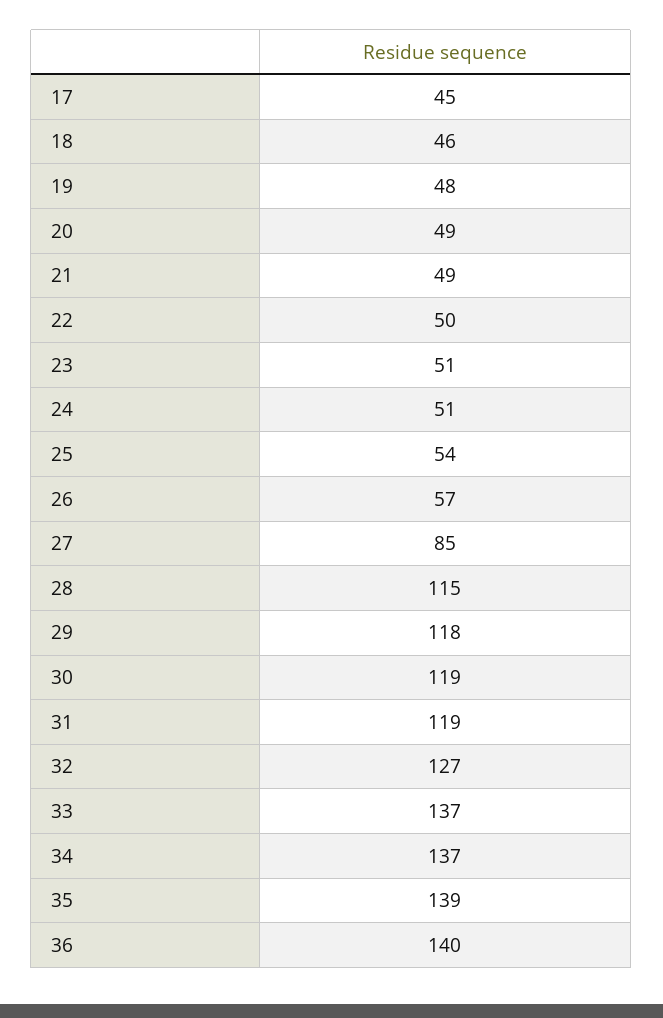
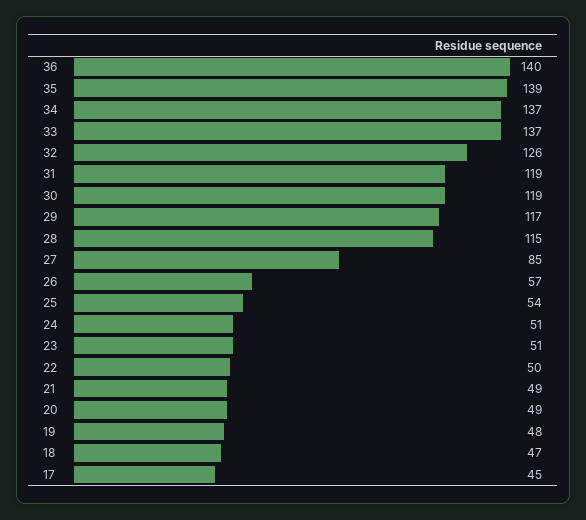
  {
    "17": 45,
-   "18": 46,
+   "18": 47,
    "19": 48,
    "20": 49,
    "21": 49,
    "22": 50,
    "23": 51,
    "24": 51,
    "25": 54,
    "26": 57,
    "27": 85,
    "28": 115,
-   "29": 118,
+   "29": 117,
    "30": 119,
    "31": 119,
-   "32": 127,
+   "32": 126,
    "33": 137,
    "34": 137,
    "35": 139,
    "36": 140
  }

